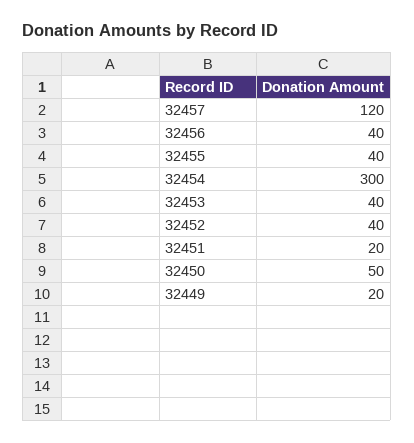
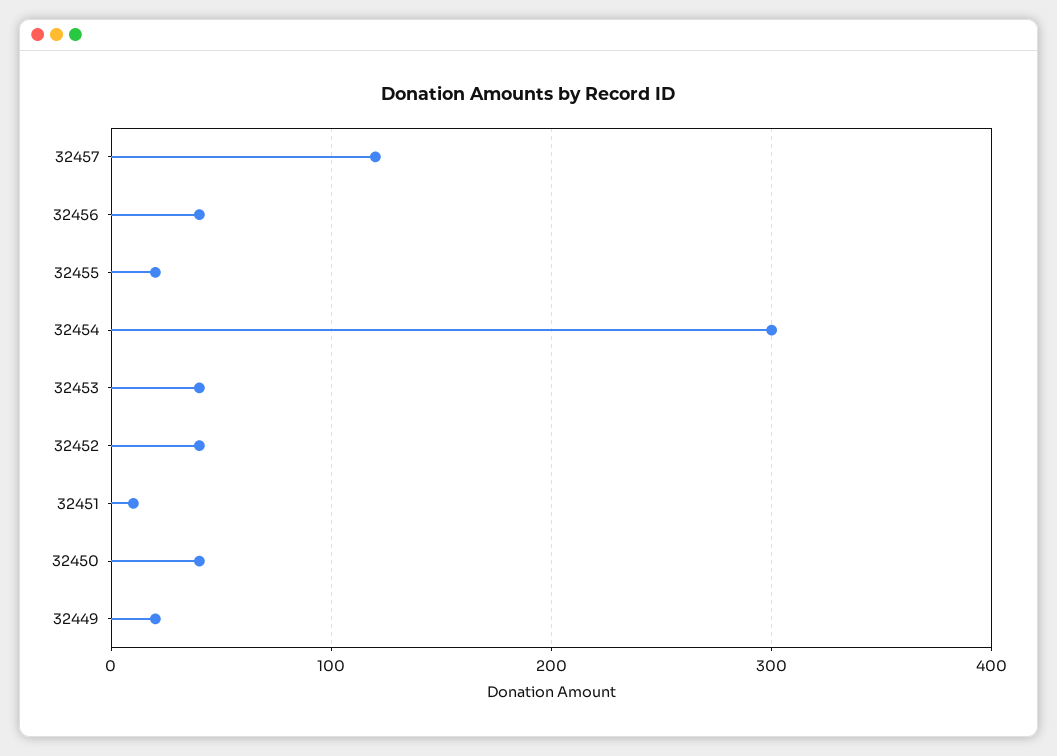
  {
    "32457": 120,
    "32456": 40,
-   "32455": 40,
+   "32455": 20,
    "32454": 300,
    "32453": 40,
    "32452": 40,
-   "32451": 20,
+   "32451": 10,
-   "32450": 50,
+   "32450": 40,
    "32449": 20
  }

